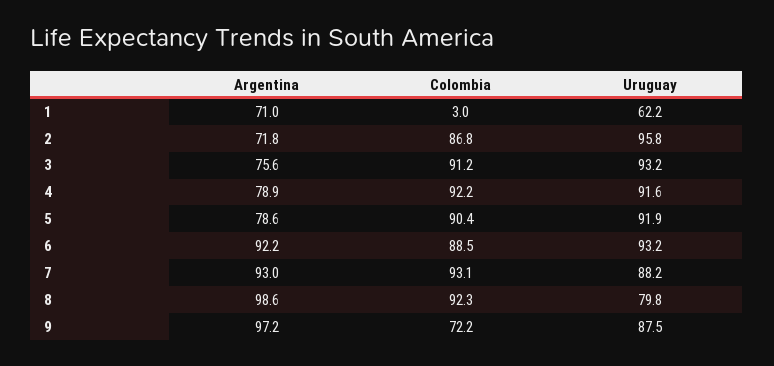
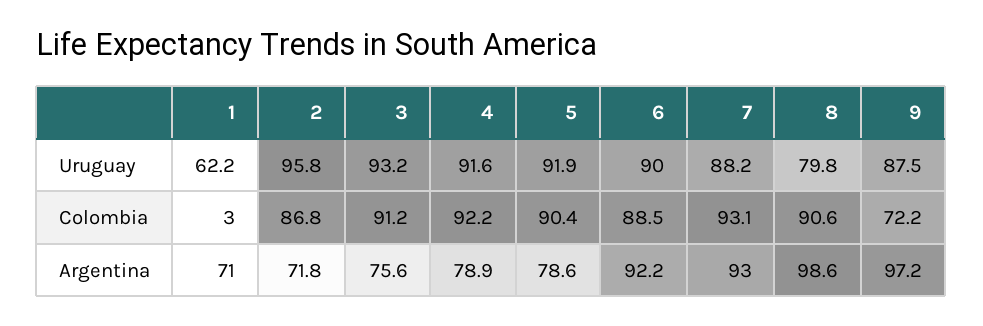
  {
    "Argentina": {
      "1": 71,
      "2": 71.8,
      "3": 75.6,
      "4": 78.9,
      "5": 78.6,
      "6": 92.2,
      "7": 93,
      "8": 98.6,
      "9": 97.2
    },
    "Colombia": {
      "1": 3,
      "2": 86.8,
      "3": 91.2,
      "4": 92.2,
      "5": 90.4,
      "6": 88.5,
      "7": 93.1,
-     "8": 92.3,
+     "8": 90.6,
      "9": 72.2
    },
    "Uruguay": {
      "1": 62.2,
      "2": 95.8,
      "3": 93.2,
      "4": 91.6,
      "5": 91.9,
-     "6": 93.2,
+     "6": 90,
      "7": 88.2,
      "8": 79.8,
      "9": 87.5
    }
  }

